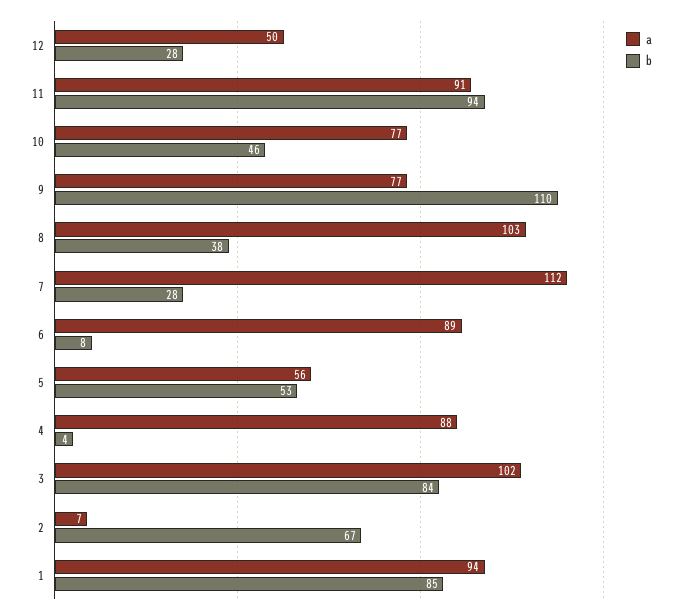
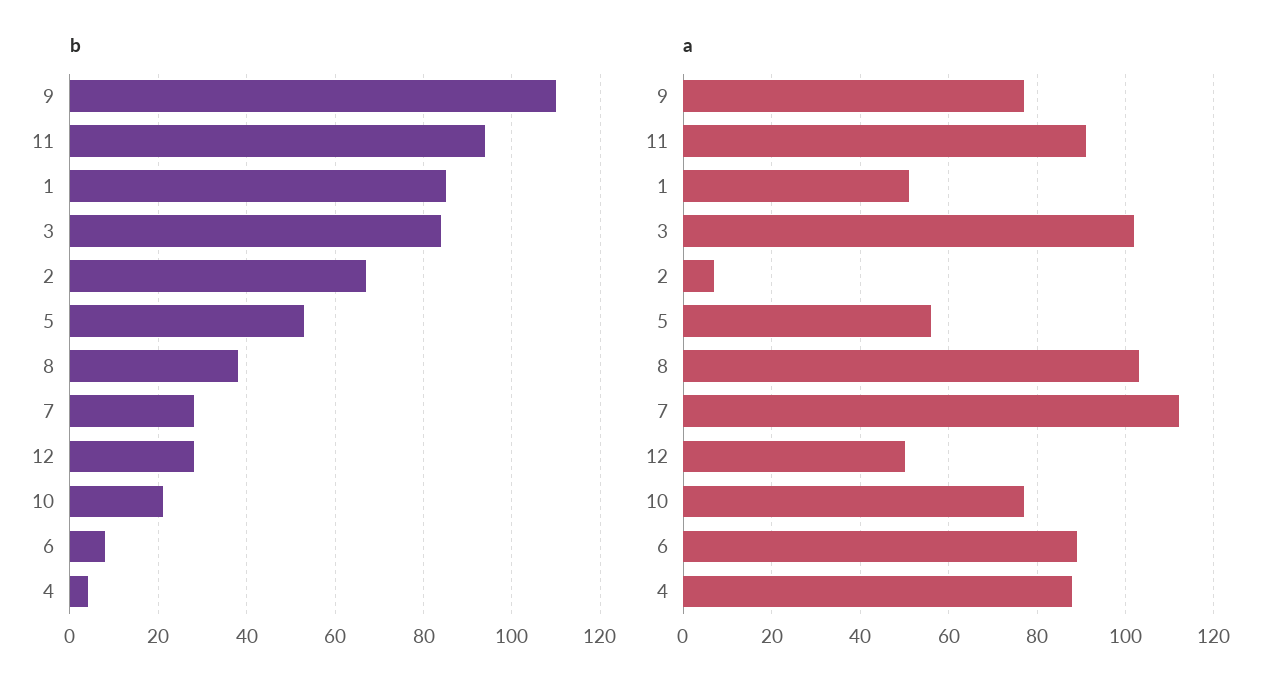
  {
    "a": {
      "12": 50,
      "11": 91,
      "10": 77,
      "9": 77,
      "8": 103,
      "7": 112,
      "6": 89,
      "5": 56,
      "4": 88,
      "3": 102,
      "2": 7,
-     "1": 94
+     "1": 50
    },
    "b": {
      "12": 28,
      "11": 94,
-     "10": 46,
+     "10": 20,
      "9": 110,
      "8": 38,
      "7": 28,
      "6": 8,
      "5": 53,
      "4": 4,
      "3": 84,
      "2": 67,
      "1": 85
    }
  }

